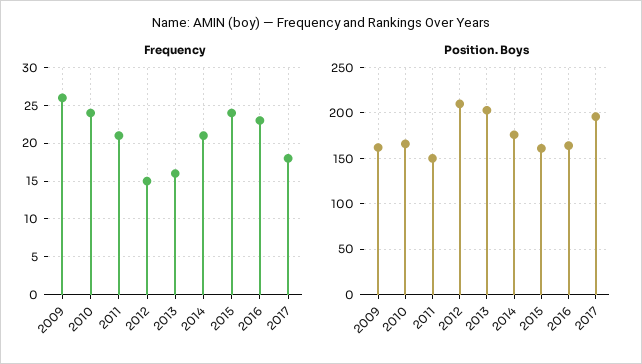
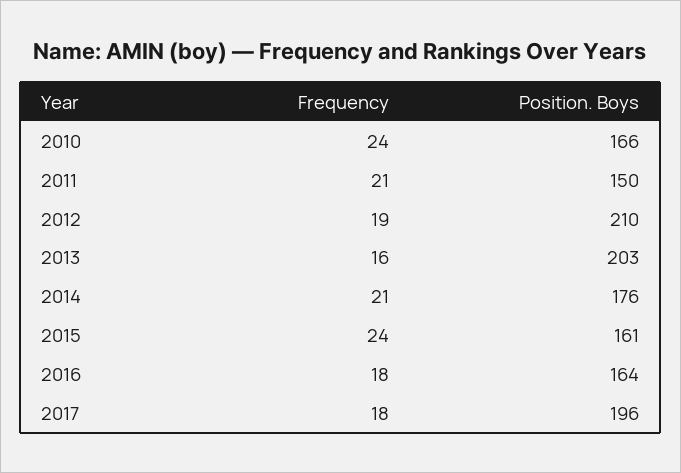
  {
    "Frequency": {
-     "2009": 26,
      "2010": 24,
      "2011": 21,
-     "2012": 15,
+     "2012": 19,
      "2013": 16,
      "2014": 21,
      "2015": 24,
-     "2016": 23,
+     "2016": 18,
      "2017": 18
    },
    "Position. Boys": {
-     "2009": 160,
      "2010": 166,
      "2011": 150,
      "2012": 210,
      "2013": 203,
      "2014": 176,
      "2015": 161,
      "2016": 164,
      "2017": 196
    }
  }

